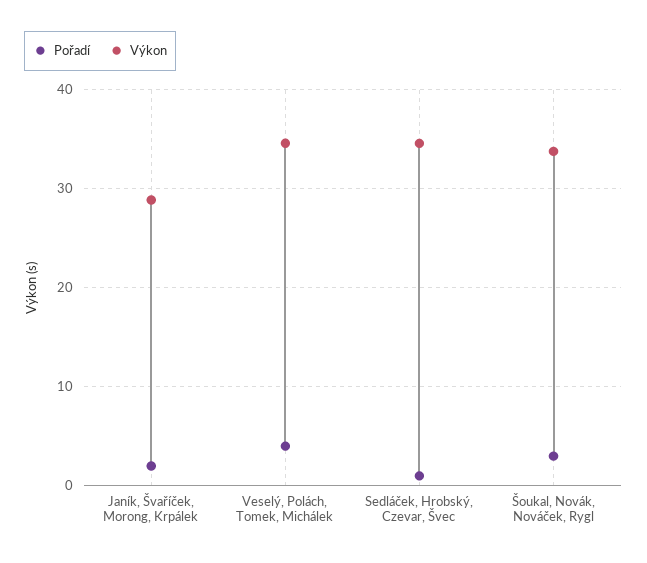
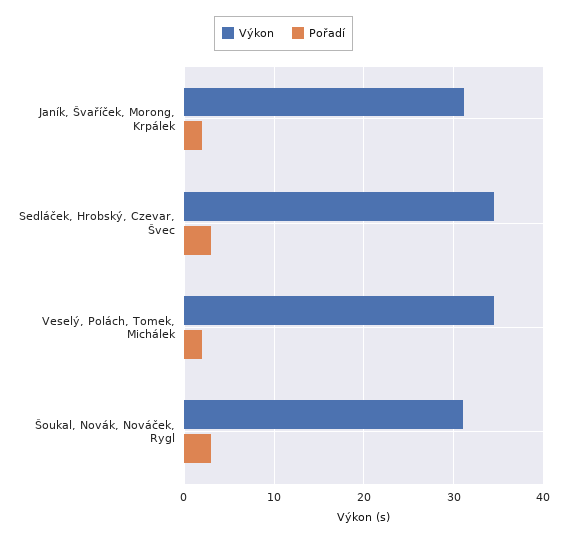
  {
    "Pořadí": {
      "Janík, Švaříček, Morong, Krpálek": 2,
-     "Veselý, Polách, Tomek, Michálek": 4,
+     "Veselý, Polách, Tomek, Michálek": 2,
-     "Sedláček, Hrobský, Czevar, Švec": 1,
+     "Sedláček, Hrobský, Czevar, Švec": 3,
      "Šoukal, Novák, Nováček, Rygl": 3
    },
    "Výkon": {
-     "Janík, Švaříček, Morong, Krpálek": 29,
+     "Janík, Švaříček, Morong, Krpálek": 31,
      "Veselý, Polách, Tomek, Michálek": 35,
      "Sedláček, Hrobský, Czevar, Švec": 35,
-     "Šoukal, Novák, Nováček, Rygl": 34
+     "Šoukal, Novák, Nováček, Rygl": 31
    }
  }

